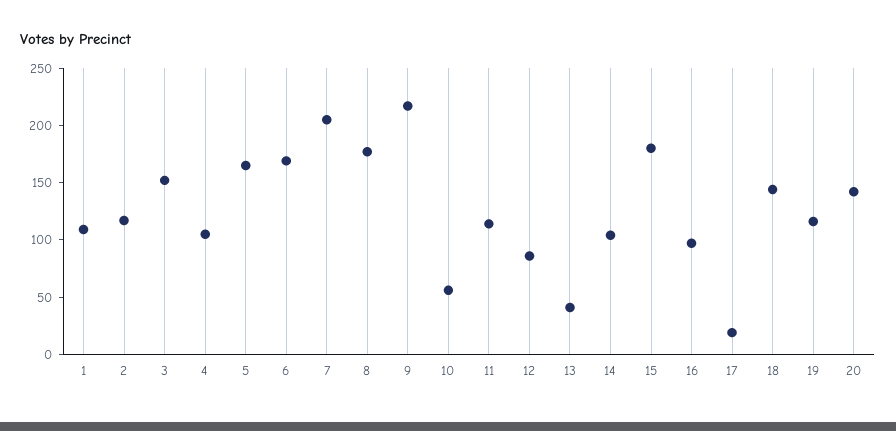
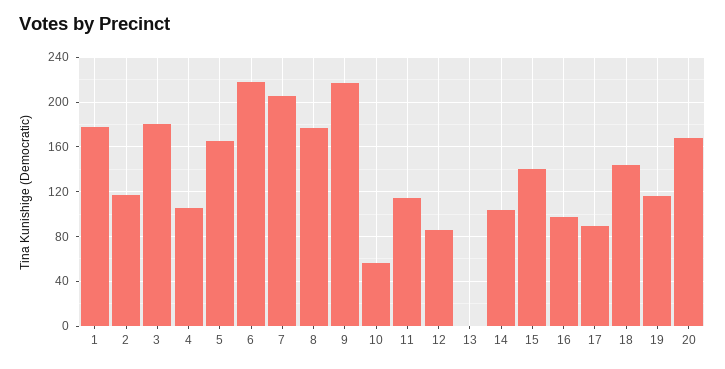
  {
-   "1": 110,
+   "1": 180,
    "2": 120,
-   "3": 150,
+   "3": 180,
    "4": 110,
    "5": 170,
-   "6": 170,
+   "6": 220,
    "7": 210,
    "8": 180,
    "9": 220,
    "10": 60,
    "11": 110,
    "12": 90,
-   "13": 40,
+   "13": 0,
    "14": 100,
-   "15": 180,
+   "15": 140,
    "16": 100,
-   "17": 20,
+   "17": 90,
    "18": 140,
    "19": 120,
-   "20": 140
+   "20": 170
  }

